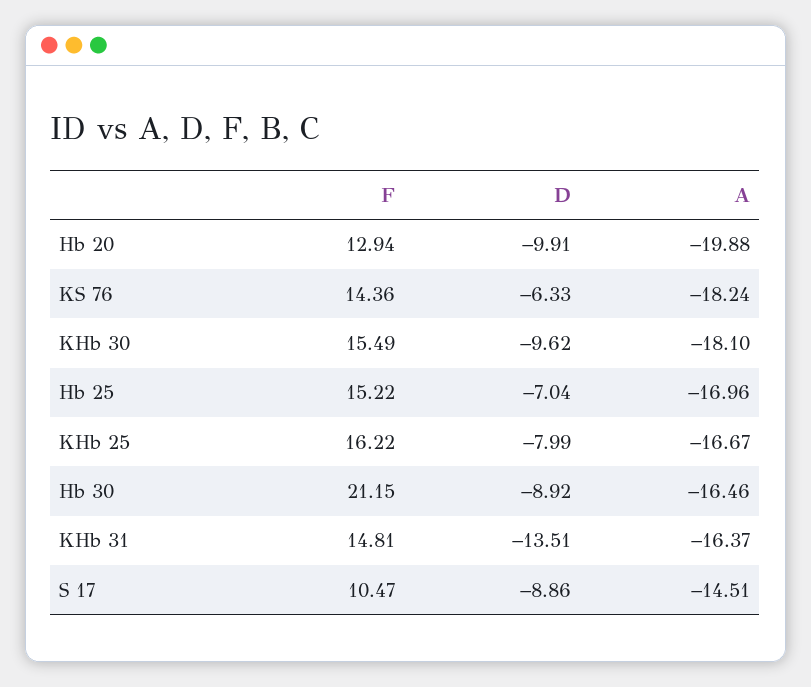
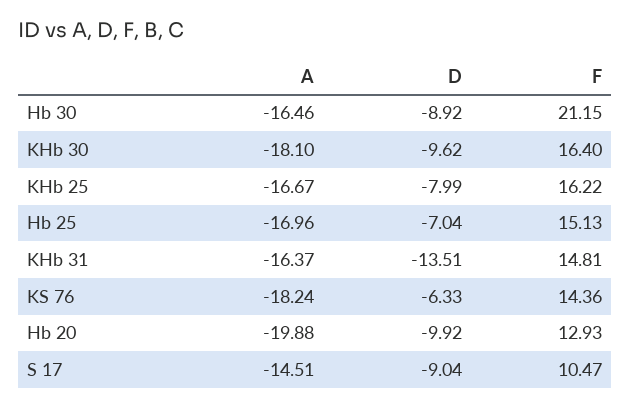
  {
    "F": {
-     "Hb 20": 12.94,
+     "Hb 20": 12.93,
      "KS 76": 14.36,
-     "KHb 30": 15.49,
+     "KHb 30": 16.4,
-     "Hb 25": 15.22,
+     "Hb 25": 15.13,
      "KHb 25": 16.22,
      "Hb 30": 21.15,
      "KHb 31": 14.81,
      "S 17": 10.47
    },
    "D": {
-     "Hb 20": -9.91,
+     "Hb 20": -9.92,
      "KS 76": -6.33,
      "KHb 30": -9.62,
      "Hb 25": -7.04,
      "KHb 25": -7.99,
      "Hb 30": -8.92,
      "KHb 31": -13.51,
-     "S 17": -8.86
+     "S 17": -9.04
    },
    "A": {
      "Hb 20": -19.88,
      "KS 76": -18.24,
      "KHb 30": -18.1,
      "Hb 25": -16.96,
      "KHb 25": -16.67,
      "Hb 30": -16.46,
      "KHb 31": -16.37,
      "S 17": -14.51
    }
  }

